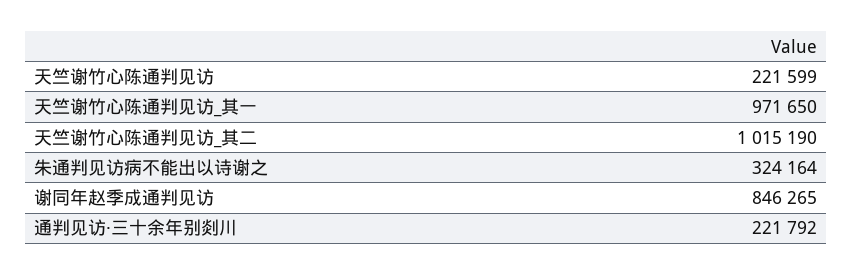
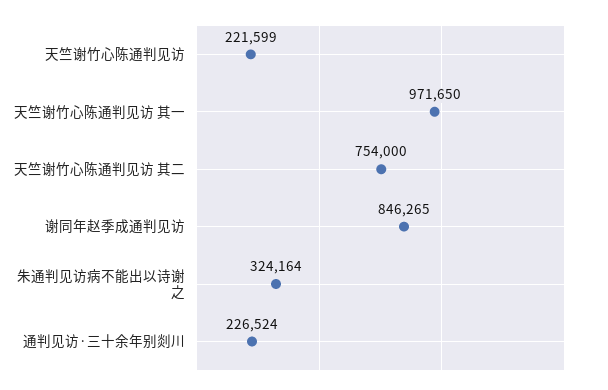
  {
    "天竺谢竹心陈通判见访": 221599,
    "天竺谢竹心陈通判见访_其一": 971650,
-   "天竺谢竹心陈通判见访_其二": 1015190,
+   "天竺谢竹心陈通判见访_其二": 754000,
    "朱通判见访病不能出以诗谢之": 324164,
    "谢同年赵季成通判见访": 846265,
-   "通判见访·三十余年别剡川": 221792
+   "通判见访·三十余年别剡川": 226524
  }

